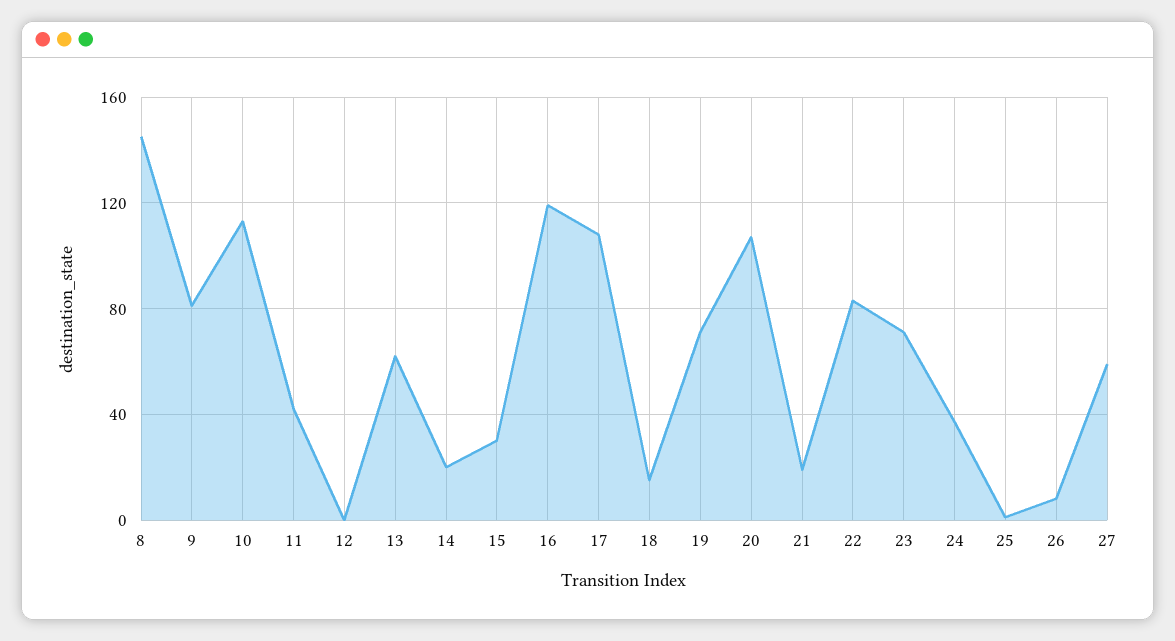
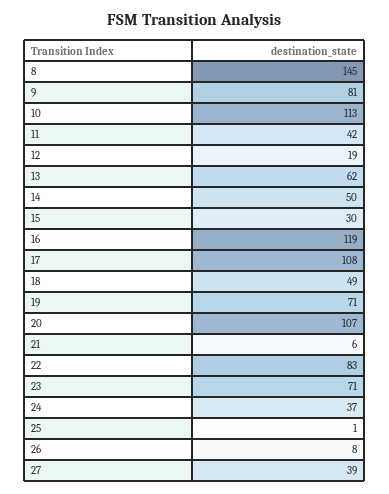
  {
    "8": 145,
    "9": 81,
    "10": 113,
    "11": 42,
-   "12": 0,
+   "12": 19,
    "13": 62,
-   "14": 20,
+   "14": 50,
    "15": 30,
    "16": 119,
    "17": 108,
-   "18": 15,
+   "18": 49,
    "19": 71,
    "20": 107,
-   "21": 20,
+   "21": 6,
    "22": 83,
    "23": 71,
    "24": 37,
    "25": 1,
    "26": 8,
-   "27": 60
+   "27": 39
  }

